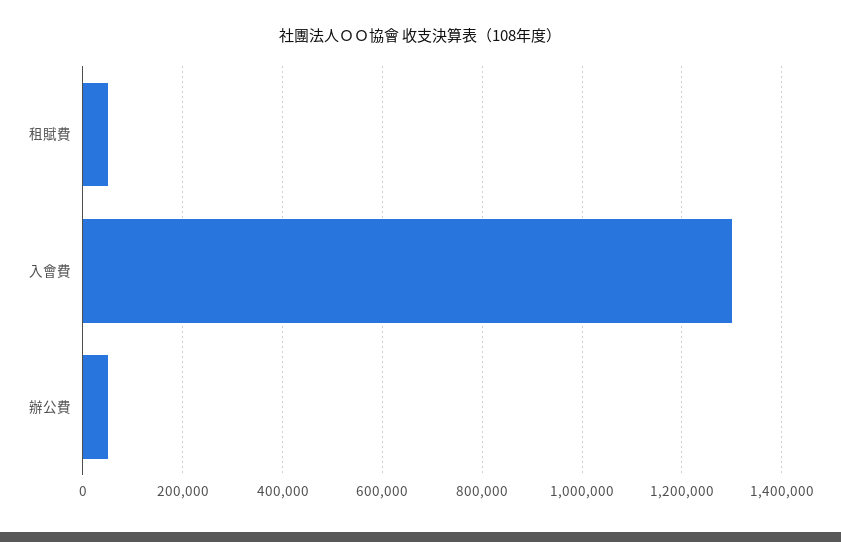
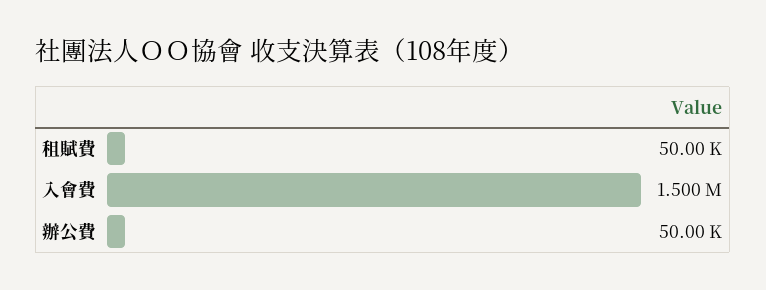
  {
    "租賦費": 50000,
-   "入會費": 1300000,
+   "入會費": 1500000,
    "辦公費": 50000
  }

